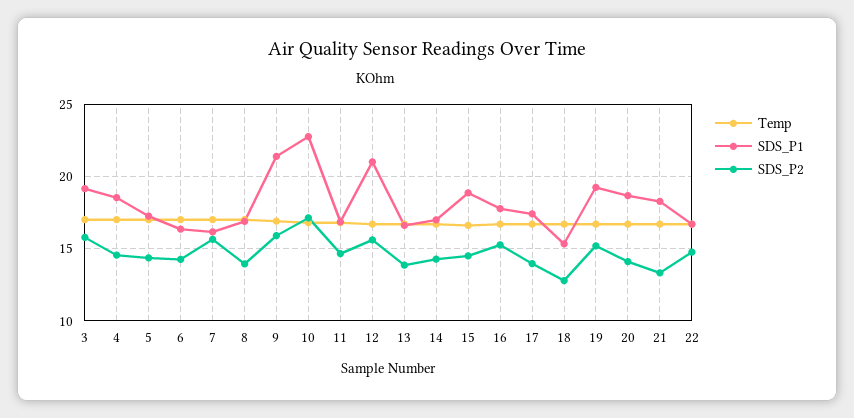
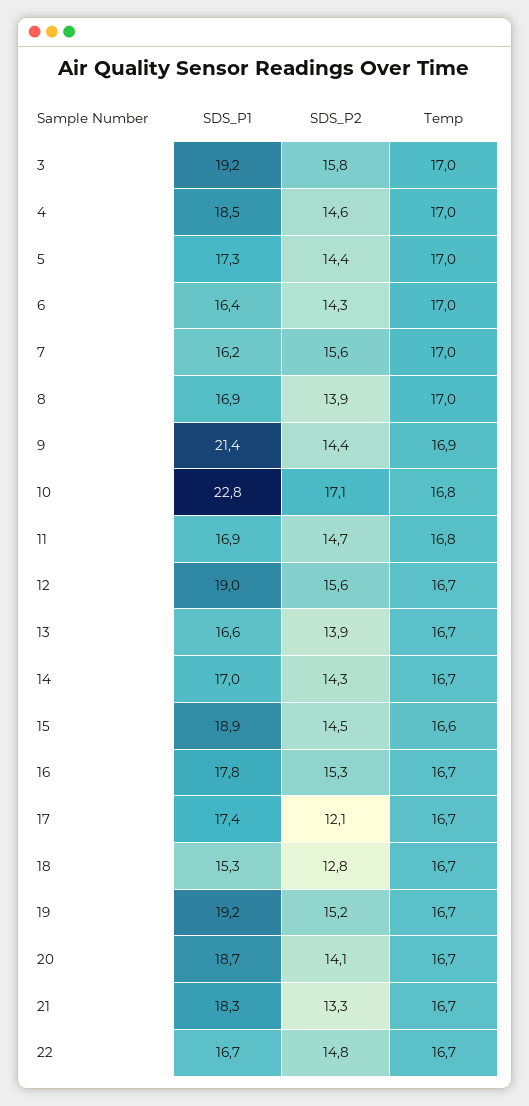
  {
    "Temp": {
      "3": 17,
      "4": 17,
      "5": 17,
      "6": 17,
      "7": 17,
      "8": 17,
      "9": 16.9,
      "10": 16.8,
      "11": 16.8,
      "12": 16.7,
      "13": 16.7,
      "14": 16.7,
      "15": 16.6,
      "16": 16.7,
      "17": 16.7,
      "18": 16.7,
      "19": 16.7,
      "20": 16.7,
      "21": 16.7,
      "22": 16.7
    },
    "SDS_P1": {
      "3": 19.2,
      "4": 18.5,
      "5": 17.3,
      "6": 16.4,
      "7": 16.2,
      "8": 16.9,
      "9": 21.4,
      "10": 22.8,
      "11": 16.9,
-     "12": 21,
+     "12": 19,
      "13": 16.6,
      "14": 17,
      "15": 18.9,
      "16": 17.8,
      "17": 17.4,
      "18": 15.3,
      "19": 19.2,
      "20": 18.7,
      "21": 18.3,
      "22": 16.7
    },
    "SDS_P2": {
      "3": 15.8,
      "4": 14.6,
      "5": 14.4,
      "6": 14.3,
      "7": 15.6,
      "8": 13.9,
-     "9": 16,
+     "9": 14.4,
      "10": 17.1,
      "11": 14.7,
      "12": 15.6,
      "13": 13.9,
      "14": 14.3,
      "15": 14.5,
      "16": 15.3,
-     "17": 14,
+     "17": 12.1,
      "18": 12.8,
      "19": 15.2,
      "20": 14.1,
      "21": 13.3,
      "22": 14.8
    }
  }

